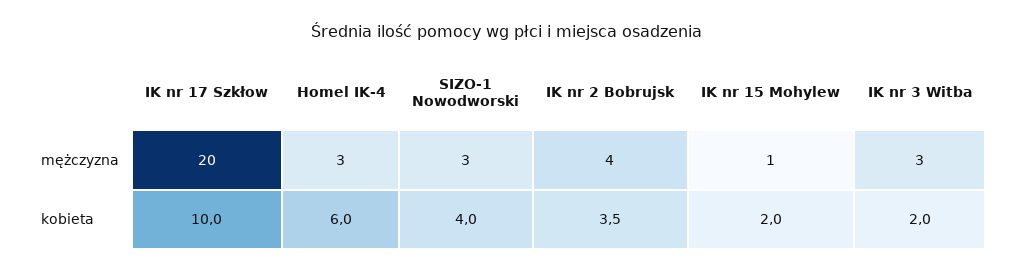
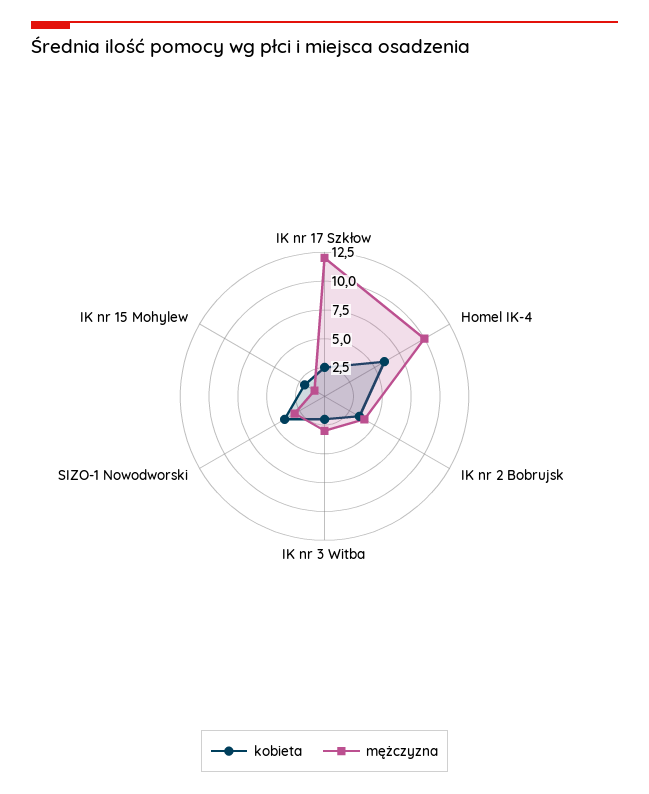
  {
    "mężczyzna": {
-     "IK nr 17 Szkłow": 20,
+     "IK nr 17 Szkłow": 12.5,
-     "Homel IK-4": 3,
+     "Homel IK-4": 10,
      "SIZO-1 Nowodworski": 3,
      "IK nr 2 Bobrujsk": 4,
      "IK nr 15 Mohylew": 1,
      "IK nr 3 Witba": 3
    },
    "kobieta": {
-     "IK nr 17 Szkłow": 10,
+     "IK nr 17 Szkłow": 2.5,
      "Homel IK-4": 6,
      "SIZO-1 Nowodworski": 4,
      "IK nr 2 Bobrujsk": 3.5,
      "IK nr 15 Mohylew": 2,
      "IK nr 3 Witba": 2
    }
  }

